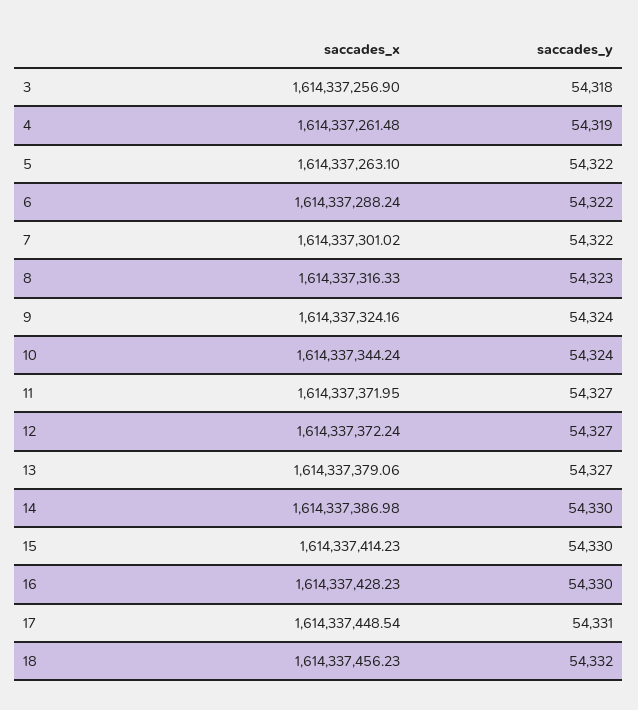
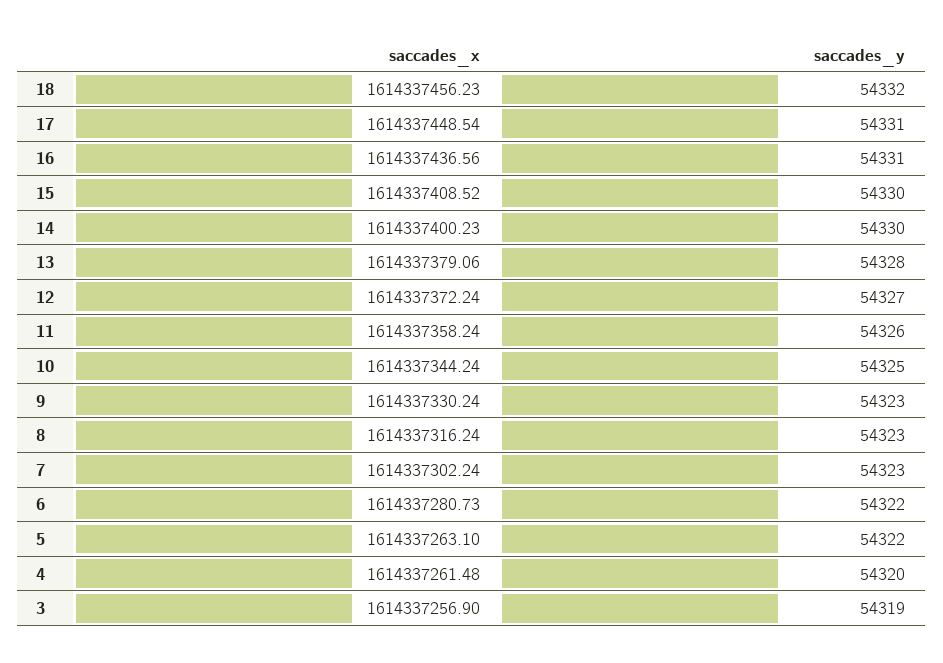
  {
    "saccades_x": {
      "3": 1614337256.9,
      "4": 1614337261.48,
      "5": 1614337263.1,
-     "6": 1614337288.24,
+     "6": 1614337280.73,
-     "7": 1614337301.02,
+     "7": 1614337302.24,
-     "8": 1614337316.33,
+     "8": 1614337316.24,
-     "9": 1614337324.16,
+     "9": 1614337330.24,
      "10": 1614337344.24,
-     "11": 1614337371.95,
+     "11": 1614337358.24,
      "12": 1614337372.24,
      "13": 1614337379.06,
-     "14": 1614337386.98,
+     "14": 1614337400.23,
-     "15": 1614337414.23,
+     "15": 1614337408.52,
-     "16": 1614337428.23,
+     "16": 1614337436.56,
      "17": 1614337448.54,
      "18": 1614337456.23
    },
    "saccades_y": {
-     "3": 54318,
+     "3": 54319,
-     "4": 54319,
+     "4": 54320,
      "5": 54322,
      "6": 54322,
-     "7": 54322,
+     "7": 54323,
      "8": 54323,
-     "9": 54324,
+     "9": 54323,
-     "10": 54324,
+     "10": 54325,
-     "11": 54327,
+     "11": 54326,
      "12": 54327,
-     "13": 54327,
+     "13": 54328,
      "14": 54330,
      "15": 54330,
-     "16": 54330,
+     "16": 54331,
      "17": 54331,
      "18": 54332
    }
  }

